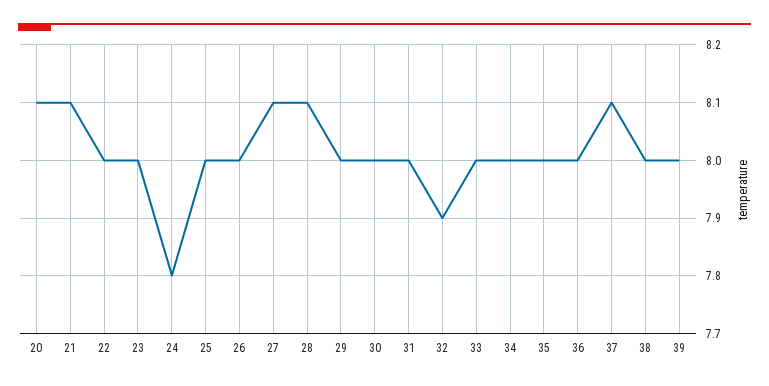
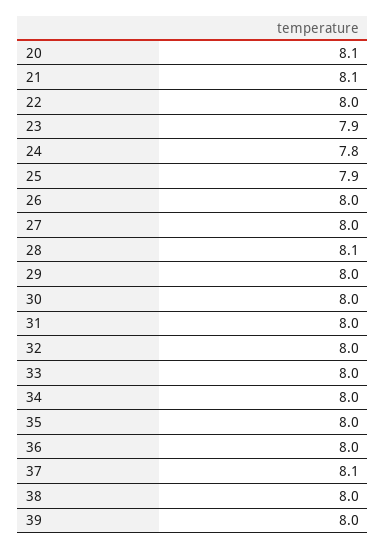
  {
    "20": 8.1,
    "21": 8.1,
    "22": 8,
-   "23": 8,
+   "23": 7.9,
    "24": 7.8,
-   "25": 8,
+   "25": 7.9,
    "26": 8,
-   "27": 8.1,
+   "27": 8,
    "28": 8.1,
    "29": 8,
    "30": 8,
    "31": 8,
-   "32": 7.9,
+   "32": 8,
    "33": 8,
    "34": 8,
    "35": 8,
    "36": 8,
    "37": 8.1,
    "38": 8,
    "39": 8
  }

